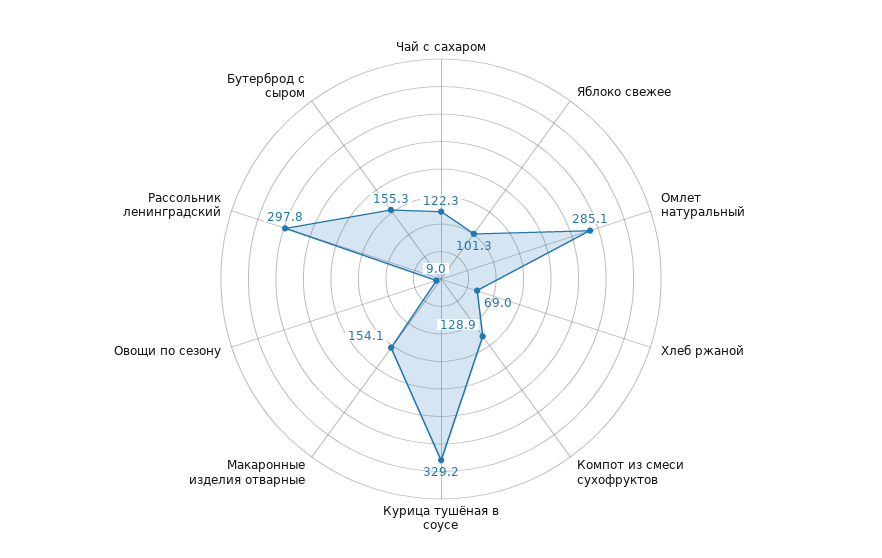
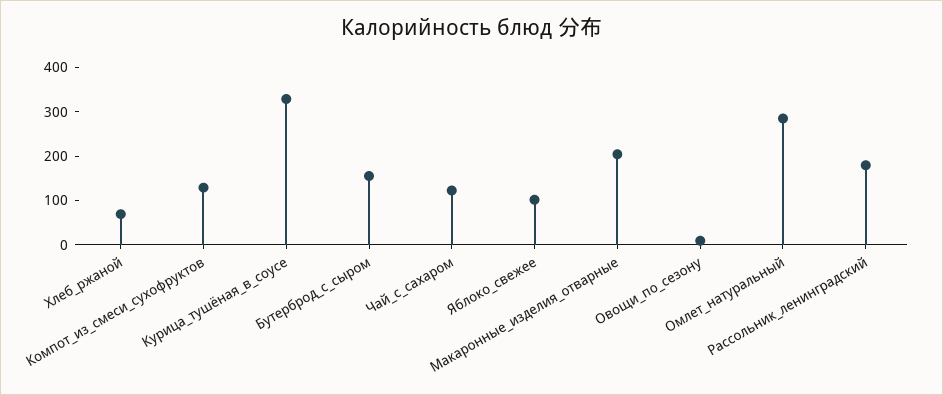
  {
    "Чай с сахаром": 122.3,
    "Яблоко свежее": 101.3,
    "Омлет натуральный": 285.1,
    "Хлеб ржаной": 69,
    "Компот из смеси сухофруктов": 128.9,
    "Курица тушёная в соусе": 329.2,
-   "Макаронные изделия отварные": 154.1,
+   "Макаронные изделия отварные": 200,
    "Овощи по сезону": 9,
-   "Рассольник ленинградский": 297.8,
+   "Рассольник ленинградский": 180,
    "Бутерброд с сыром": 155.3
  }

